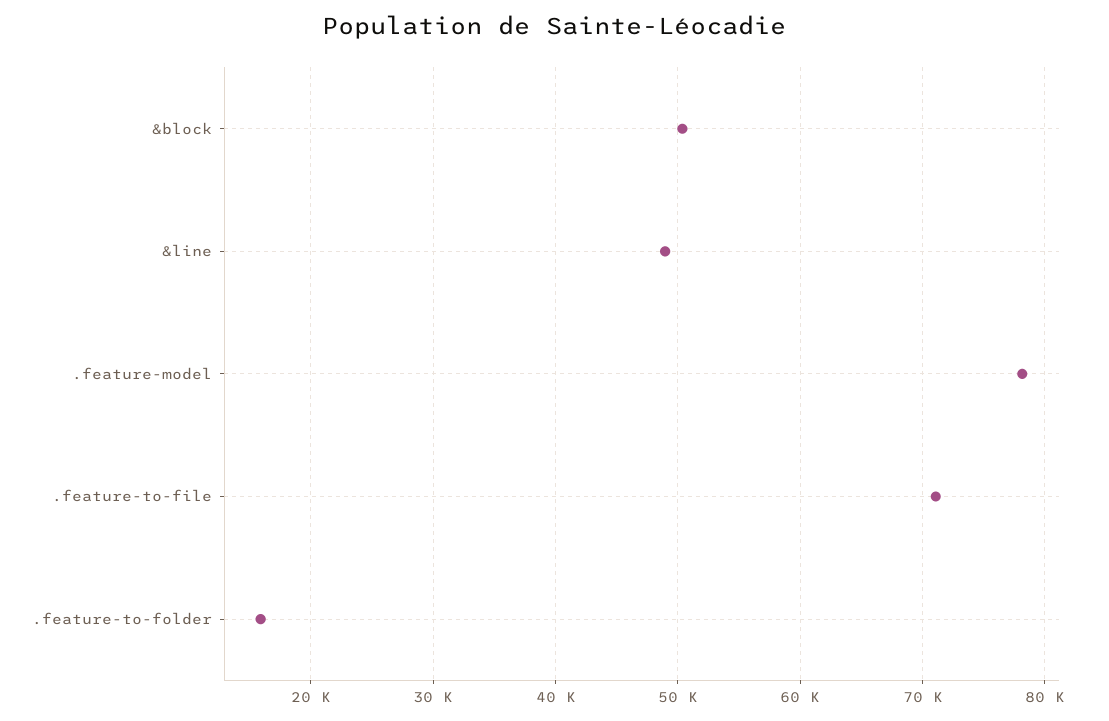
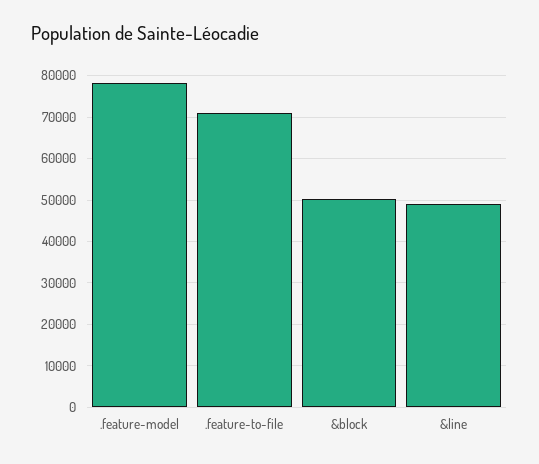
  {
    "&block": 50000,
    "&line": 49000,
    ".feature-model": 78000,
-   ".feature-to-file": 71000,
+   ".feature-to-file": 71000
-   ".feature-to-folder": 16000
  }

